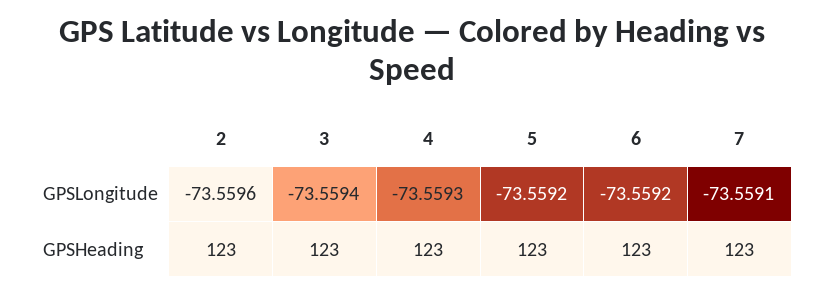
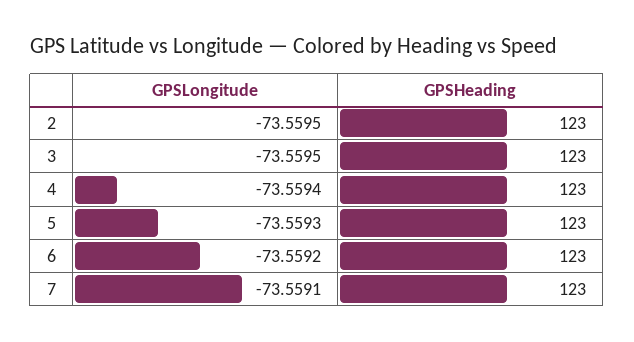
  {
    "2": {
-     "GPSLongitude": -73.5596,
+     "GPSLongitude": -73.5595,
      "GPSHeading": 123
    },
    "3": {
-     "GPSLongitude": -73.5594,
+     "GPSLongitude": -73.5595,
      "GPSHeading": 123
    },
    "4": {
-     "GPSLongitude": -73.5593,
+     "GPSLongitude": -73.5594,
      "GPSHeading": 123
    },
    "5": {
-     "GPSLongitude": -73.5592,
+     "GPSLongitude": -73.5593,
      "GPSHeading": 123
    },
    "6": {
      "GPSLongitude": -73.5592,
      "GPSHeading": 123
    },
    "7": {
      "GPSLongitude": -73.5591,
      "GPSHeading": 123
    }
  }

